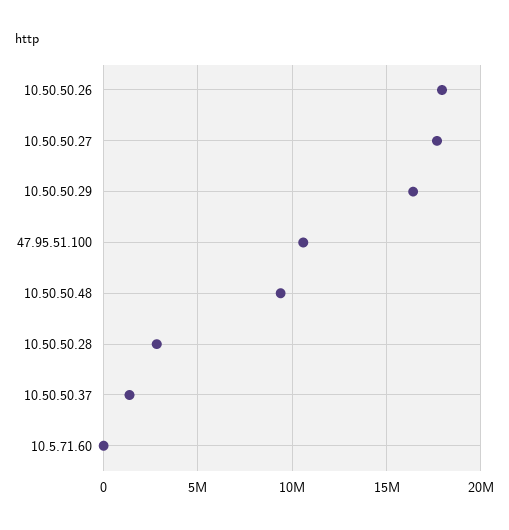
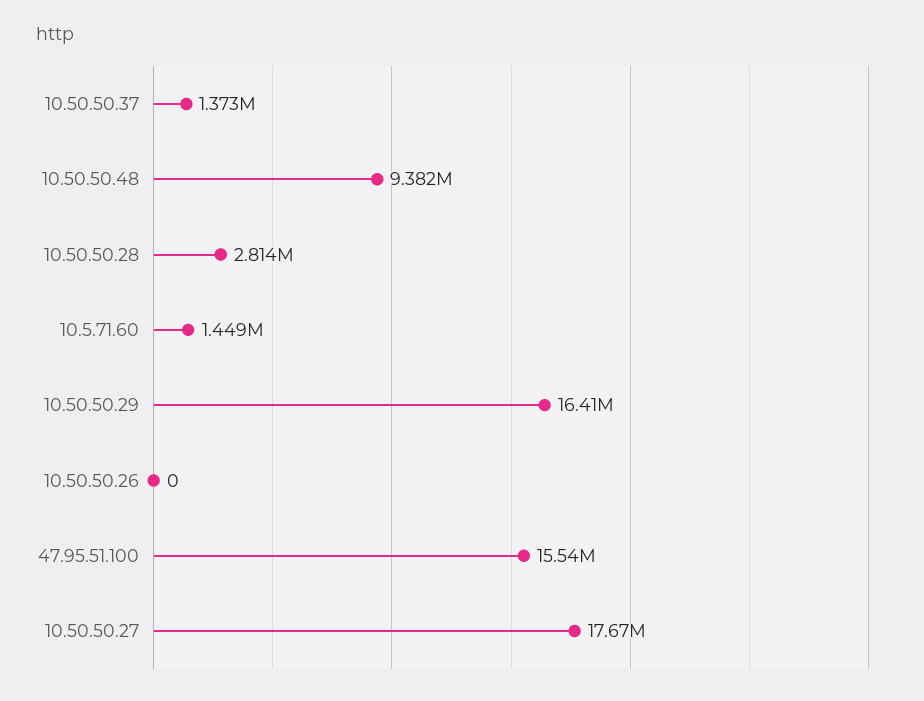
  {
-   "10.50.50.26": 18000000,
+   "10.50.50.26": 0,
    "10.50.50.27": 17670000,
    "10.50.50.29": 16410000,
-   "47.95.51.100": 10500000,
+   "47.95.51.100": 15540000,
    "10.50.50.48": 9382000,
    "10.50.50.28": 2814000,
    "10.50.50.37": 1373000,
-   "10.5.71.60": 0
+   "10.5.71.60": 1449000
  }

